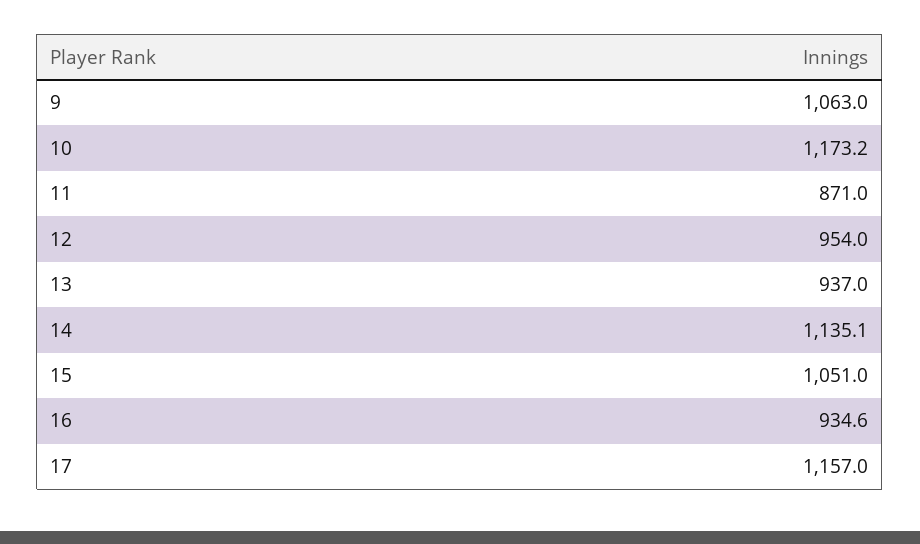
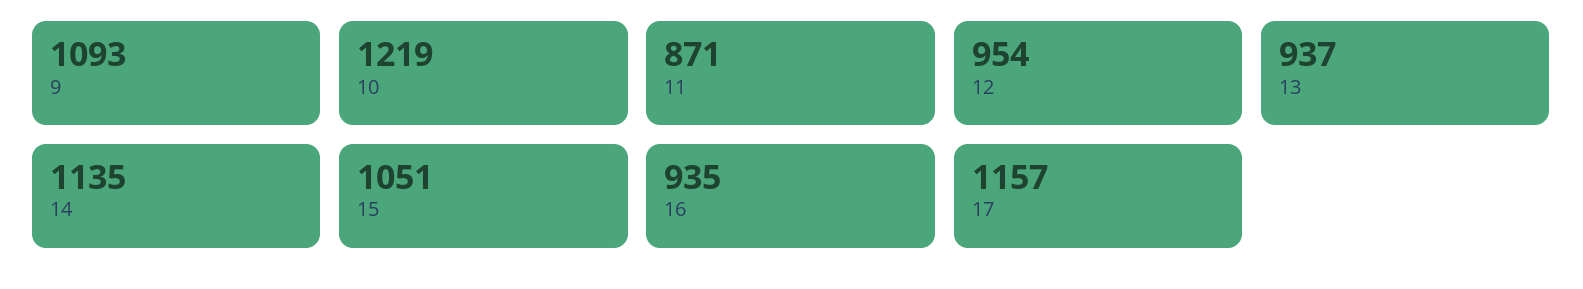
  {
-   "9": 1063,
+   "9": 1093,
-   "10": 1173.2,
+   "10": 1219,
    "11": 871,
    "12": 954,
    "13": 937,
    "14": 1135.1,
    "15": 1051,
    "16": 934.6,
    "17": 1157
  }

